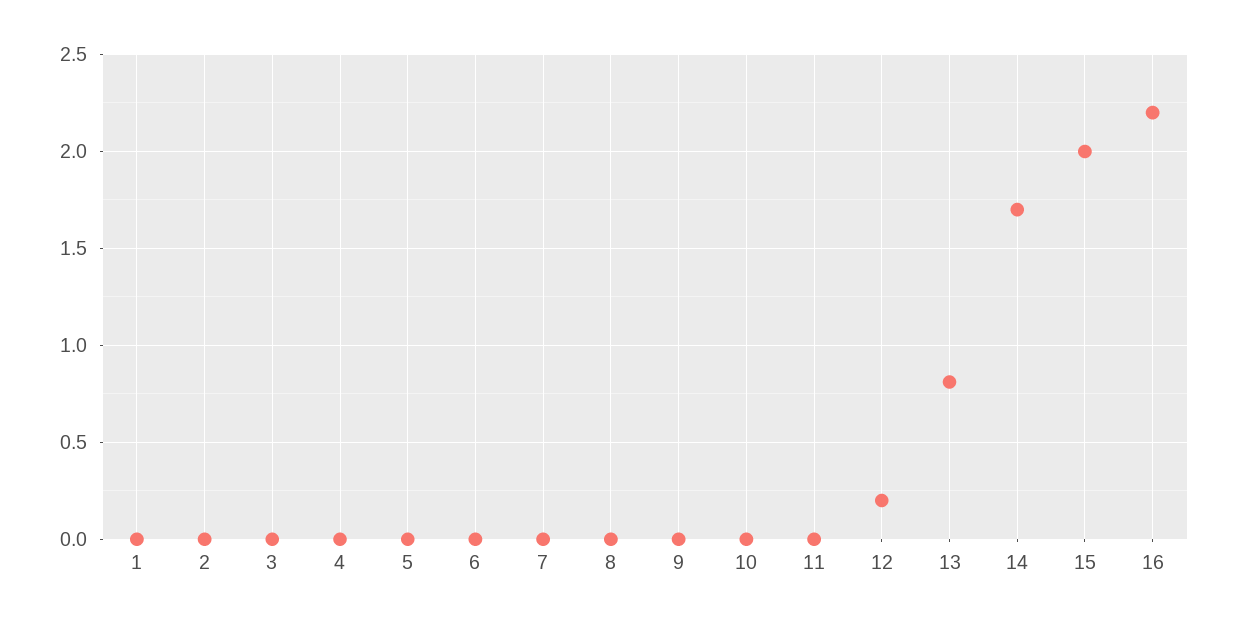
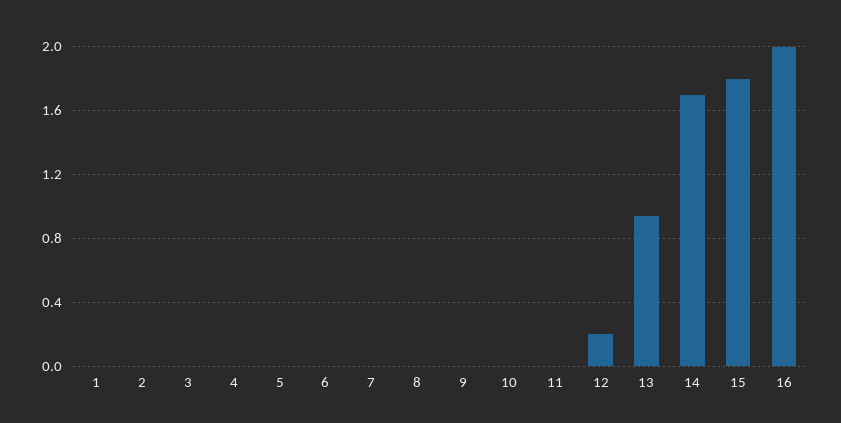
  {
    "1": 0,
    "2": 0,
    "3": 0,
    "4": 0,
    "5": 0,
    "6": 0,
    "7": 0,
    "8": 0,
    "9": 0,
    "10": 0,
    "11": 0,
    "12": 0.2,
-   "13": 0.8,
+   "13": 0.95,
    "14": 1.7,
-   "15": 2,
+   "15": 1.8,
-   "16": 2.2
+   "16": 2
  }

